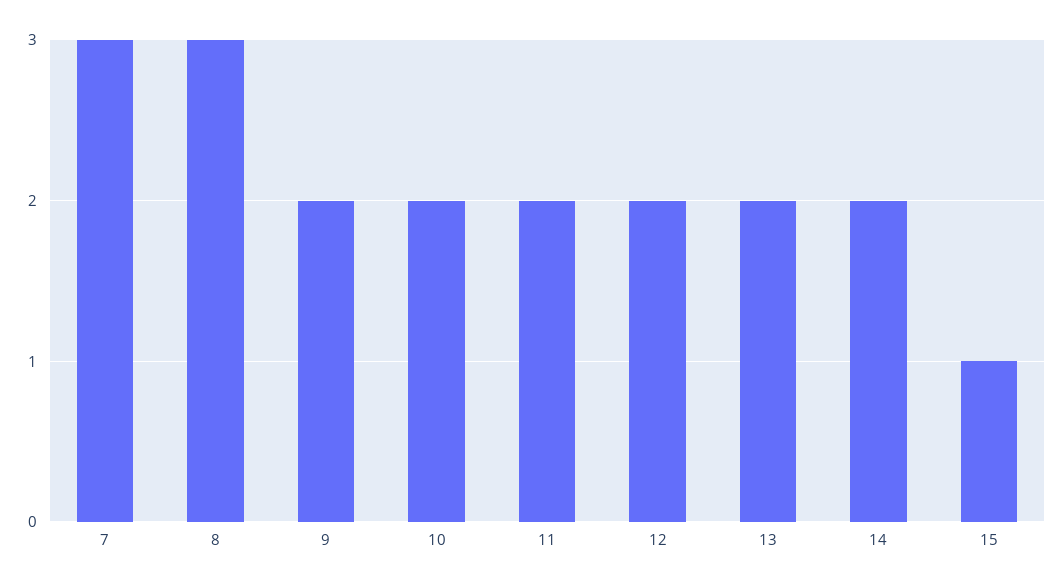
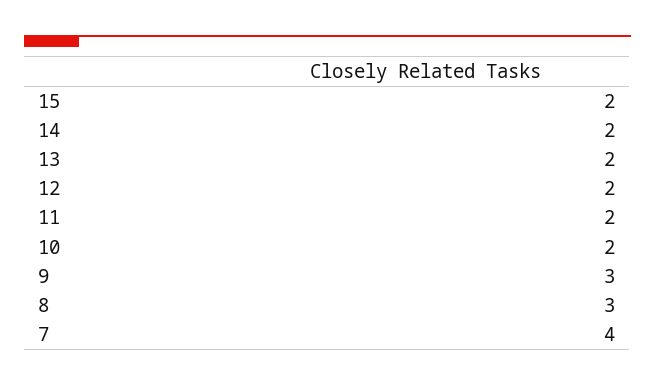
  {
-   "7": 3,
+   "7": 4,
    "8": 3,
-   "9": 2,
+   "9": 3,
    "10": 2,
    "11": 2,
    "12": 2,
    "13": 2,
    "14": 2,
-   "15": 1
+   "15": 2
  }

